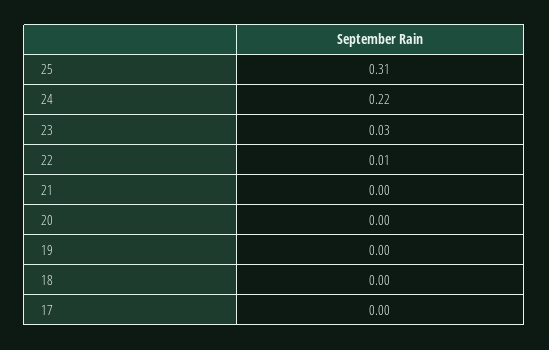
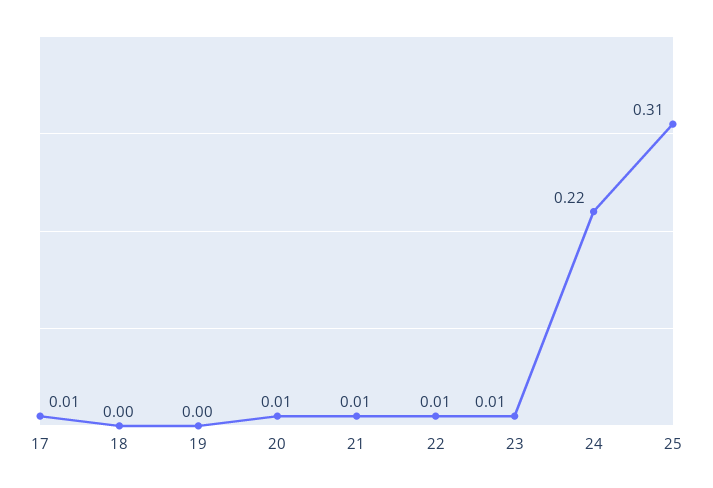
  {
    "25": 0.31,
    "24": 0.22,
-   "23": 0.03,
+   "23": 0.01,
    "22": 0.01,
-   "21": 0,
+   "21": 0.01,
-   "20": 0,
+   "20": 0.01,
    "19": 0,
    "18": 0,
-   "17": 0
+   "17": 0.01
  }

